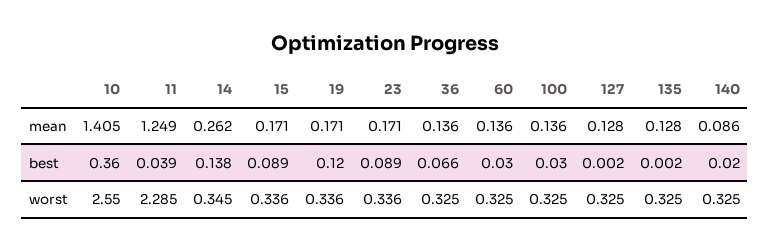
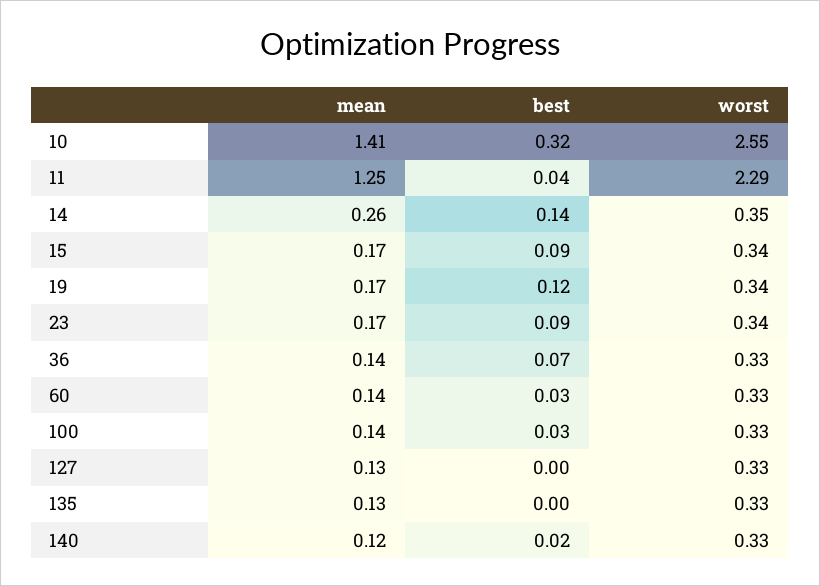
  {
    "10": {
      "mean": 1.405,
-     "best": 0.36,
+     "best": 0.32,
      "worst": 2.55
    },
    "11": {
      "mean": 1.249,
      "best": 0.039,
      "worst": 2.285
    },
    "14": {
      "mean": 0.262,
      "best": 0.138,
      "worst": 0.345
    },
    "15": {
      "mean": 0.171,
      "best": 0.089,
      "worst": 0.336
    },
    "19": {
      "mean": 0.171,
      "best": 0.12,
      "worst": 0.336
    },
    "23": {
      "mean": 0.171,
      "best": 0.089,
      "worst": 0.336
    },
    "36": {
      "mean": 0.136,
      "best": 0.066,
      "worst": 0.325
    },
    "60": {
      "mean": 0.136,
      "best": 0.03,
      "worst": 0.325
    },
    "100": {
      "mean": 0.136,
      "best": 0.03,
      "worst": 0.325
    },
    "127": {
      "mean": 0.128,
      "best": 0.002,
      "worst": 0.325
    },
    "135": {
      "mean": 0.128,
      "best": 0.002,
      "worst": 0.325
    },
    "140": {
-     "mean": 0.086,
+     "mean": 0.12,
      "best": 0.02,
      "worst": 0.325
    }
  }

